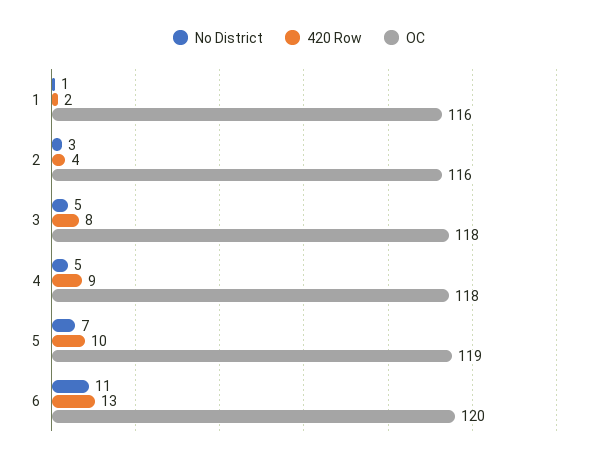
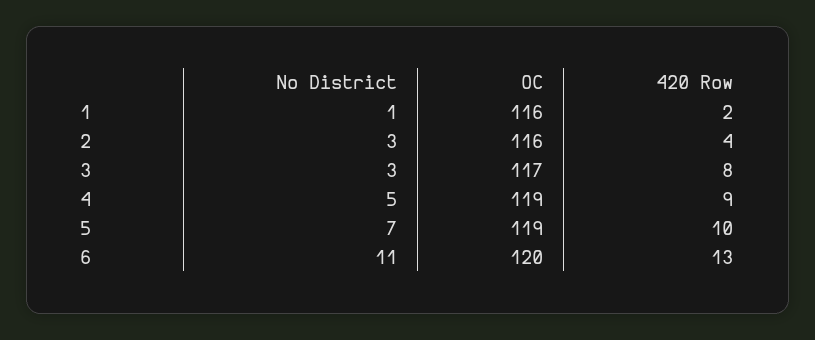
  {
    "No District": {
      "1": 1,
      "2": 3,
-     "3": 5,
+     "3": 3,
      "4": 5,
      "5": 7,
      "6": 11
    },
    "420 Row": {
      "1": 2,
      "2": 4,
      "3": 8,
      "4": 9,
      "5": 10,
      "6": 13
    },
    "OC": {
      "1": 116,
      "2": 116,
-     "3": 118,
+     "3": 117,
-     "4": 118,
+     "4": 119,
      "5": 119,
      "6": 120
    }
  }

